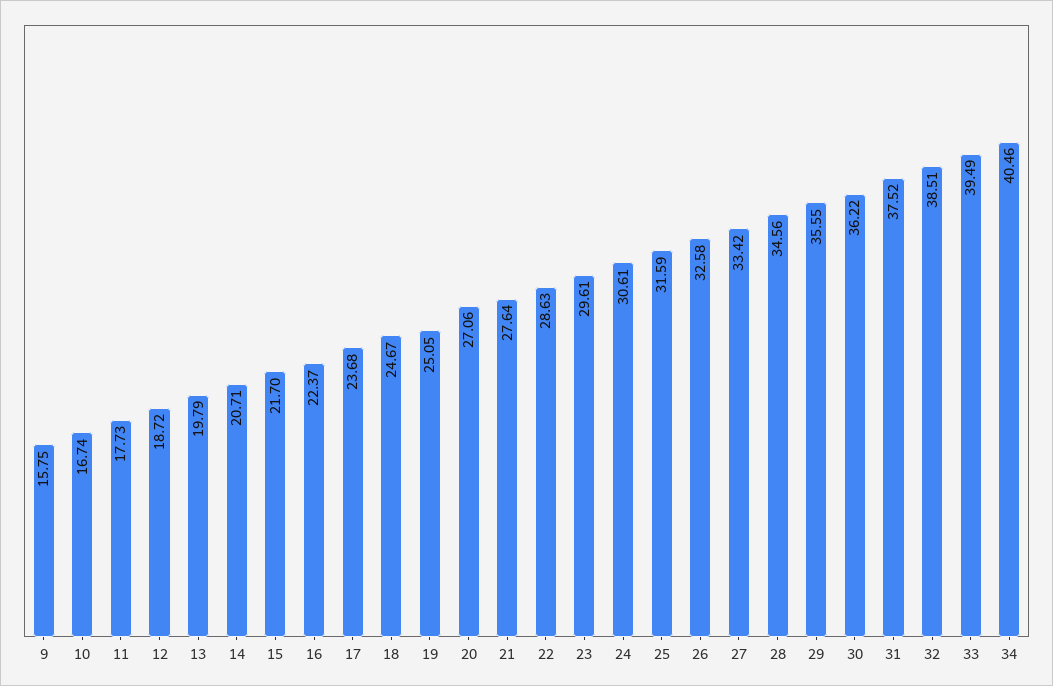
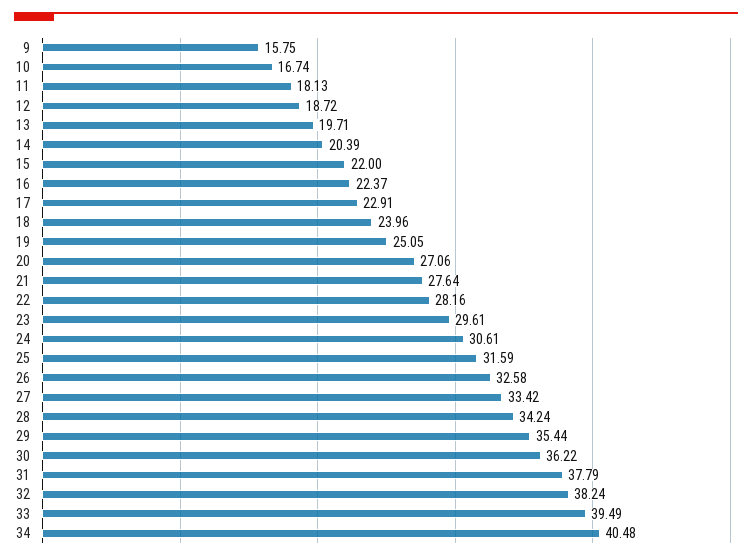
  {
    "9": 15.75,
    "10": 16.74,
-   "11": 17.73,
+   "11": 18.13,
    "12": 18.72,
-   "13": 19.79,
+   "13": 19.71,
-   "14": 20.71,
+   "14": 20.39,
-   "15": 21.7,
+   "15": 22,
    "16": 22.37,
-   "17": 23.68,
+   "17": 22.91,
-   "18": 24.67,
+   "18": 23.96,
    "19": 25.05,
    "20": 27.06,
    "21": 27.64,
-   "22": 28.63,
+   "22": 28.16,
    "23": 29.61,
    "24": 30.61,
    "25": 31.59,
    "26": 32.58,
    "27": 33.42,
-   "28": 34.56,
+   "28": 34.24,
-   "29": 35.55,
+   "29": 35.44,
    "30": 36.22,
-   "31": 37.52,
+   "31": 37.79,
-   "32": 38.51,
+   "32": 38.24,
    "33": 39.49,
-   "34": 40.46
+   "34": 40.48
  }

